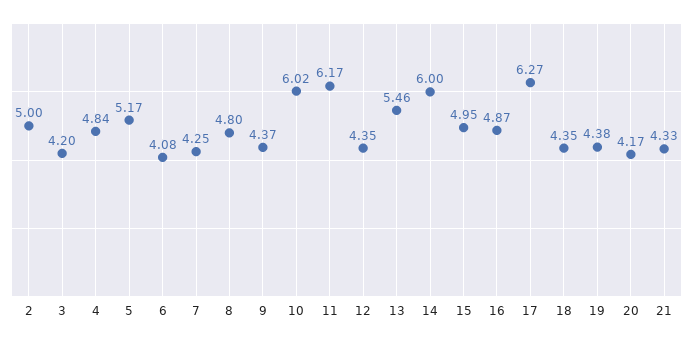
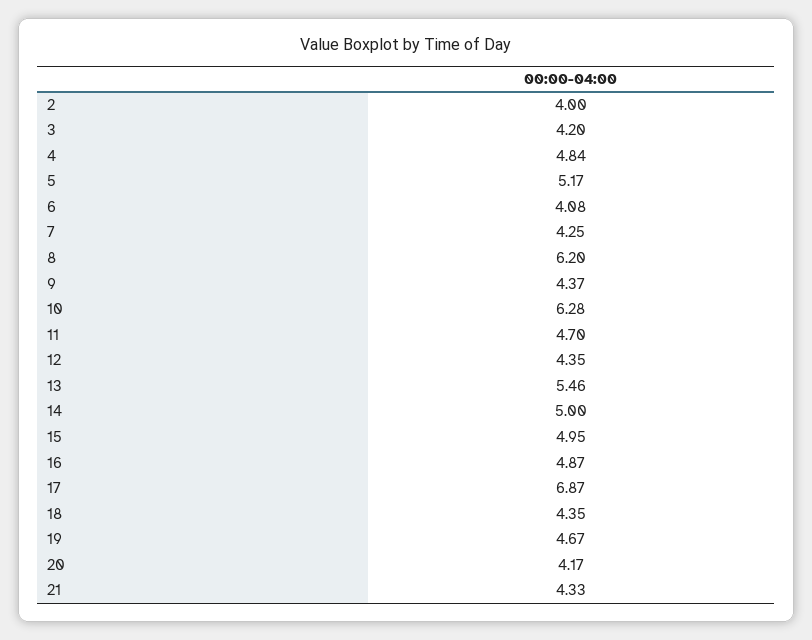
  {
-   "2": 5,
+   "2": 4,
    "3": 4.2,
    "4": 4.84,
    "5": 5.17,
    "6": 4.08,
    "7": 4.25,
-   "8": 4.8,
+   "8": 6.2,
    "9": 4.37,
-   "10": 6.02,
+   "10": 6.28,
-   "11": 6.17,
+   "11": 4.7,
    "12": 4.35,
    "13": 5.46,
-   "14": 6,
+   "14": 5,
    "15": 4.95,
    "16": 4.87,
-   "17": 6.27,
+   "17": 6.87,
    "18": 4.35,
-   "19": 4.38,
+   "19": 4.67,
    "20": 4.17,
    "21": 4.33
  }

